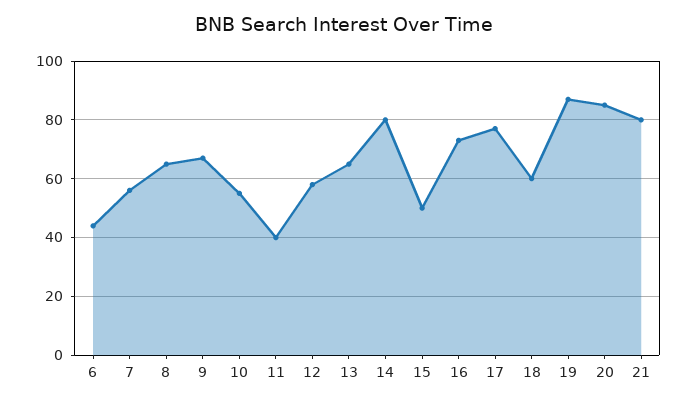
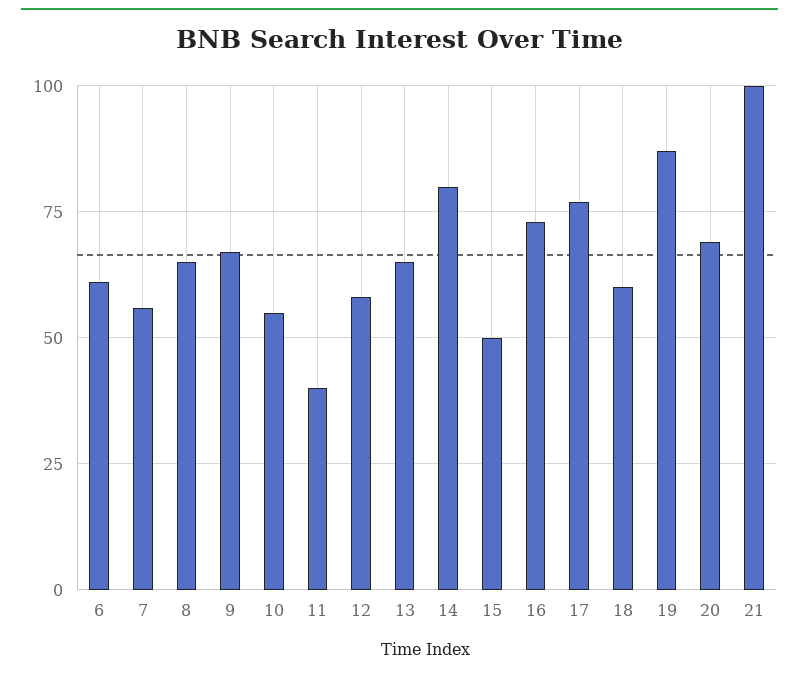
  {
-   "6": 45,
+   "6": 60,
    "7": 55,
    "8": 65,
    "9": 65,
    "10": 55,
    "11": 40,
    "12": 60,
    "13": 65,
    "14": 80,
    "15": 50,
    "16": 75,
    "17": 75,
    "18": 60,
    "19": 85,
-   "20": 85,
+   "20": 70,
-   "21": 80
+   "21": 100
  }

